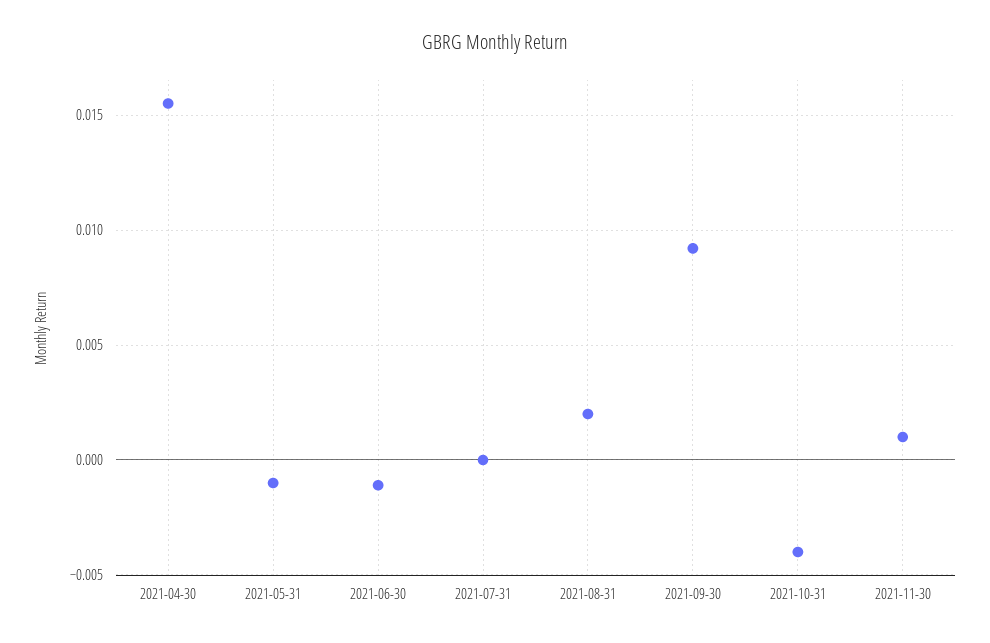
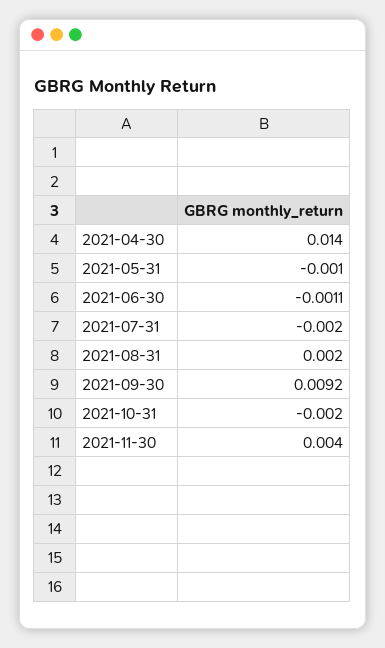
  {
-   "2021-04-30": 0.0155,
+   "2021-04-30": 0.014,
    "2021-05-31": -0.001,
    "2021-06-30": -0.0011,
-   "2021-07-31": 0,
+   "2021-07-31": -0.002,
    "2021-08-31": 0.002,
    "2021-09-30": 0.0092,
-   "2021-10-31": -0.004,
+   "2021-10-31": -0.002,
-   "2021-11-30": 0.001
+   "2021-11-30": 0.004
  }

